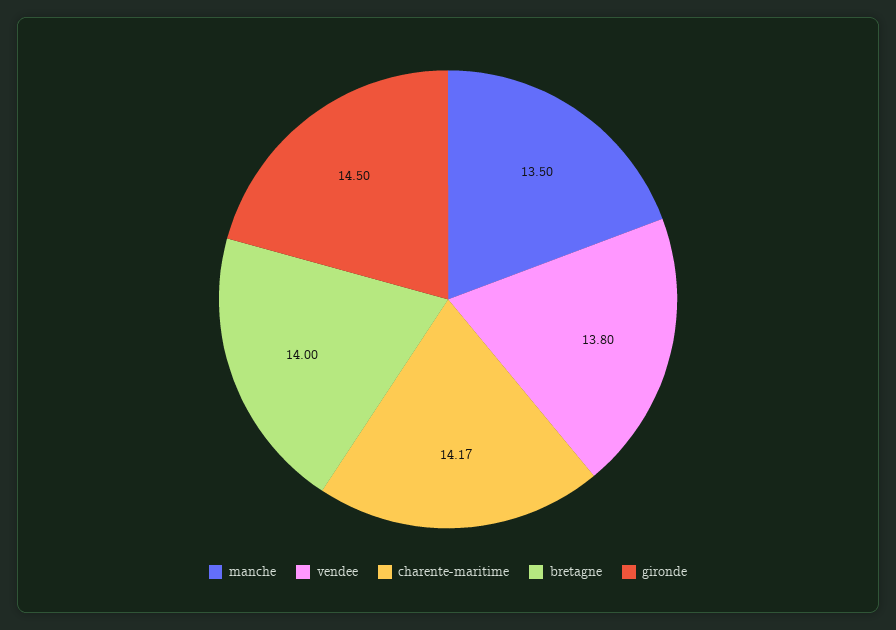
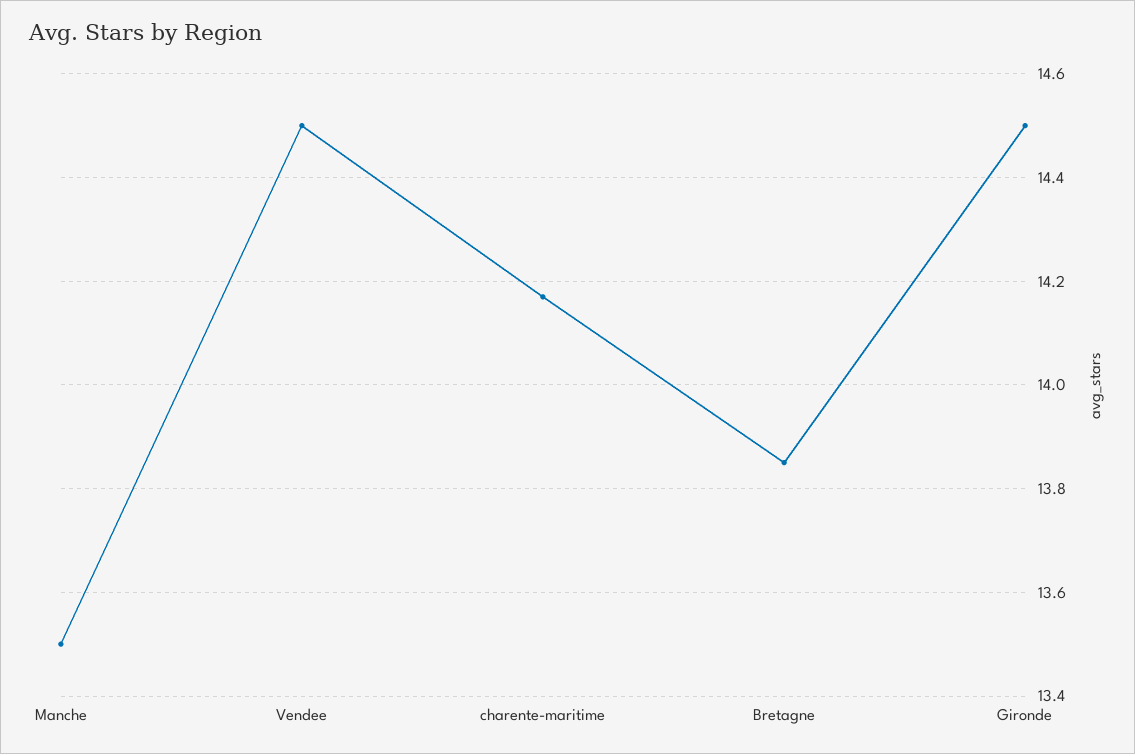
  {
    "manche": 13.5,
-   "vendee": 13.8,
+   "vendee": 14.5,
    "charente-maritime": 14.17,
-   "bretagne": 14,
+   "bretagne": 13.85,
    "gironde": 14.5
  }

